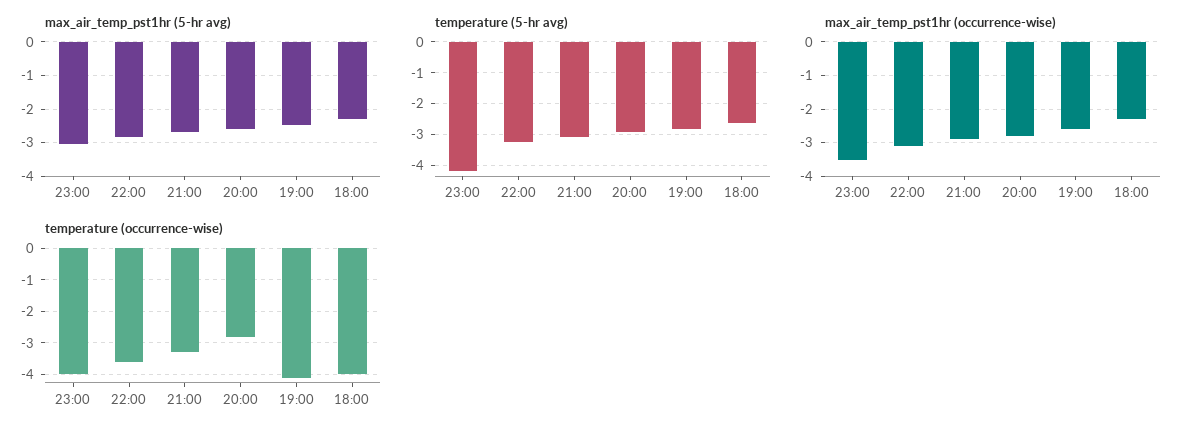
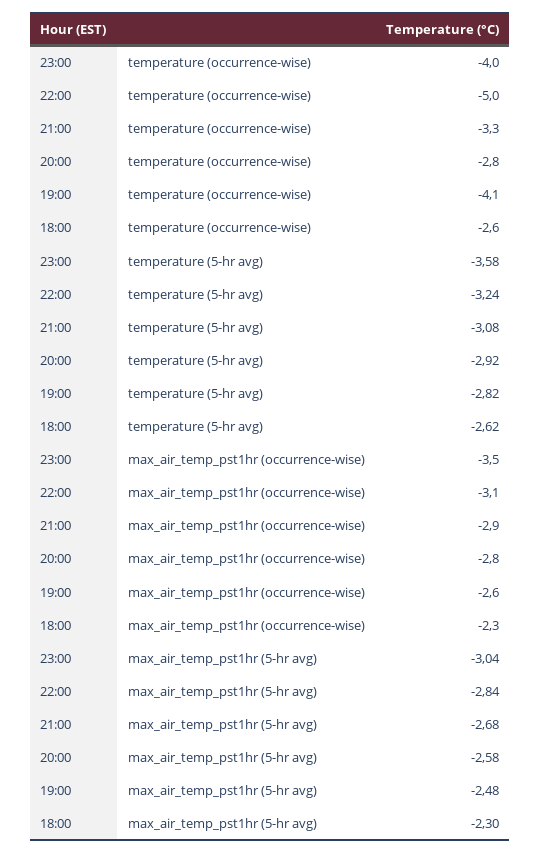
  {
    "max_air_temp_pst1hr (5-hr avg)": {
      "23:00": -3.04,
      "22:00": -2.84,
      "21:00": -2.68,
      "20:00": -2.58,
      "19:00": -2.48,
      "18:00": -2.3
    },
    "temperature (5-hr avg)": {
-     "23:00": -4.2,
+     "23:00": -3.58,
      "22:00": -3.24,
      "21:00": -3.08,
      "20:00": -2.92,
      "19:00": -2.82,
      "18:00": -2.62
    },
    "max_air_temp_pst1hr (occurrence-wise)": {
      "23:00": -3.5,
      "22:00": -3.1,
      "21:00": -2.9,
      "20:00": -2.8,
      "19:00": -2.6,
      "18:00": -2.3
    },
    "temperature (occurrence-wise)": {
      "23:00": -4,
-     "22:00": -3.5,
+     "22:00": -5,
      "21:00": -3.3,
      "20:00": -2.8,
      "19:00": -4.1,
-     "18:00": -4
+     "18:00": -2.6
    }
  }

